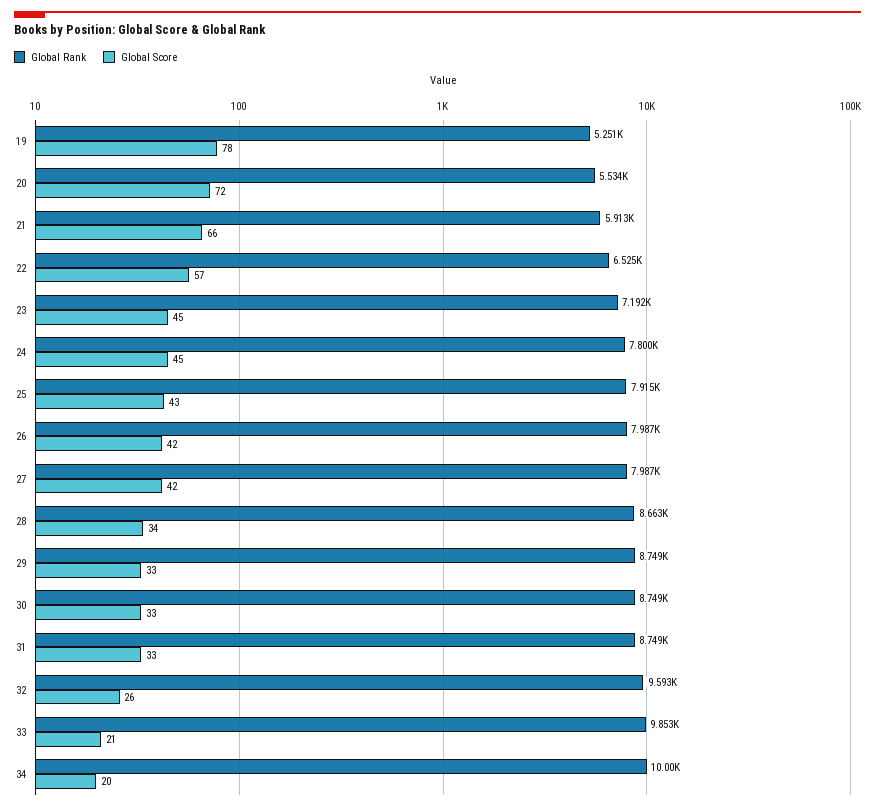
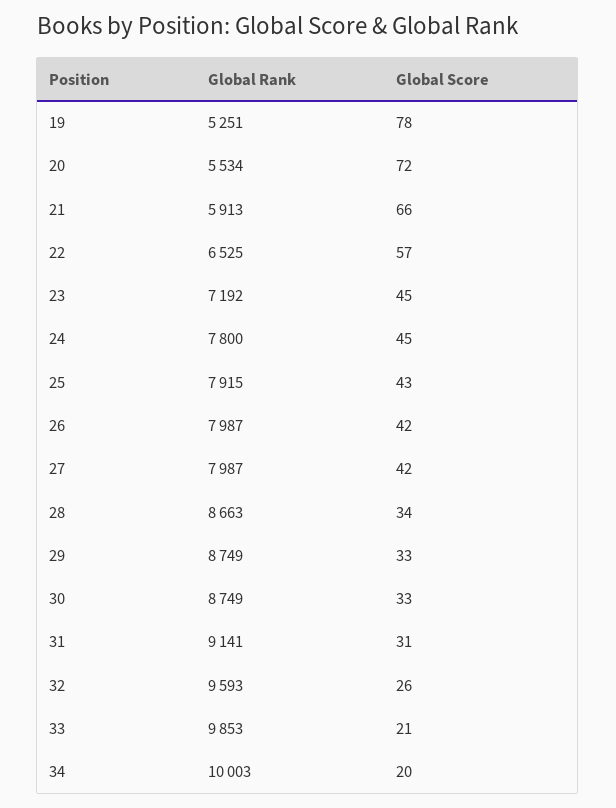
  {
    "Global Rank": {
      "19": 5251,
      "20": 5534,
      "21": 5913,
      "22": 6525,
      "23": 7192,
      "24": 7800,
      "25": 7915,
      "26": 7987,
      "27": 7987,
      "28": 8663,
      "29": 8749,
      "30": 8749,
-     "31": 8749,
+     "31": 9141,
      "32": 9593,
      "33": 9853,
      "34": 10003
    },
    "Global Score": {
      "19": 78,
      "20": 72,
      "21": 66,
      "22": 57,
      "23": 45,
      "24": 45,
      "25": 43,
      "26": 42,
      "27": 42,
      "28": 34,
      "29": 33,
      "30": 33,
-     "31": 33,
+     "31": 31,
      "32": 26,
      "33": 21,
      "34": 20
    }
  }

